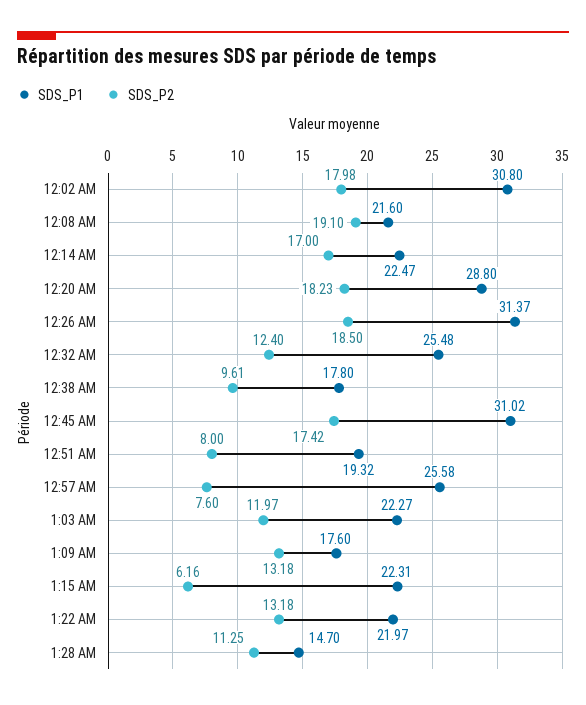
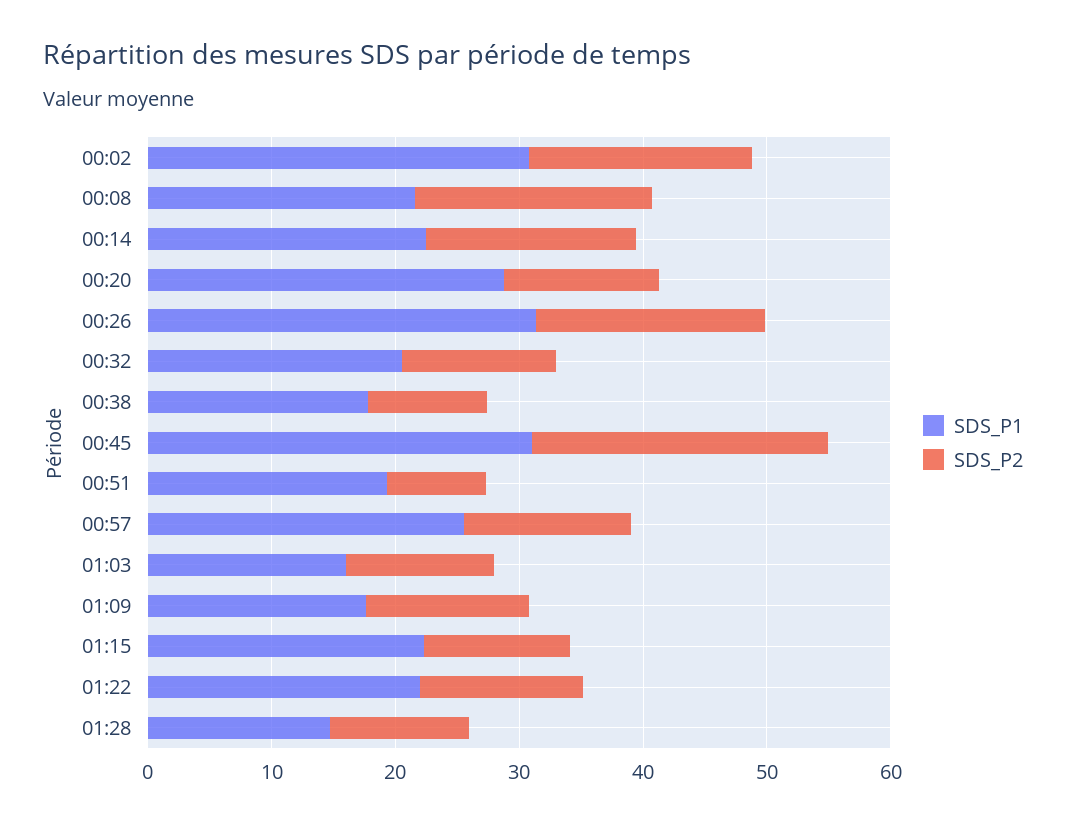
  {
    "SDS_P1": {
      "12:02 AM": 30.8,
      "12:08 AM": 21.6,
      "12:14 AM": 22.47,
      "12:20 AM": 28.8,
      "12:26 AM": 31.37,
-     "12:32 AM": 25.48,
+     "12:32 AM": 20,
      "12:38 AM": 17.8,
      "12:45 AM": 31.02,
      "12:51 AM": 19.32,
      "12:57 AM": 25.58,
-     "1:03 AM": 22.27,
+     "1:03 AM": 16,
      "1:09 AM": 17.6,
      "1:15 AM": 22.31,
      "1:22 AM": 21.97,
      "1:28 AM": 14.7
    },
    "SDS_P2": {
      "12:02 AM": 17.98,
      "12:08 AM": 19.1,
      "12:14 AM": 17,
-     "12:20 AM": 18.23,
+     "12:20 AM": 12,
      "12:26 AM": 18.5,
      "12:32 AM": 12.4,
      "12:38 AM": 9.61,
-     "12:45 AM": 17.42,
+     "12:45 AM": 24,
      "12:51 AM": 8,
-     "12:57 AM": 7.6,
+     "12:57 AM": 14,
      "1:03 AM": 11.97,
      "1:09 AM": 13.18,
-     "1:15 AM": 6.16,
+     "1:15 AM": 12,
      "1:22 AM": 13.18,
      "1:28 AM": 11.25
    }
  }

